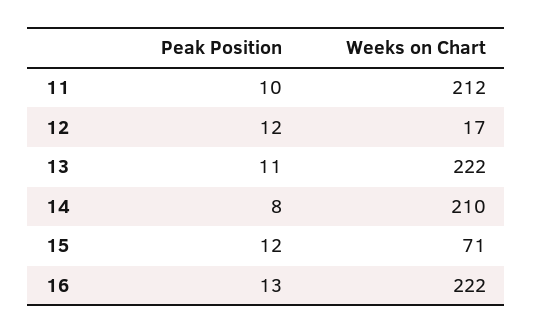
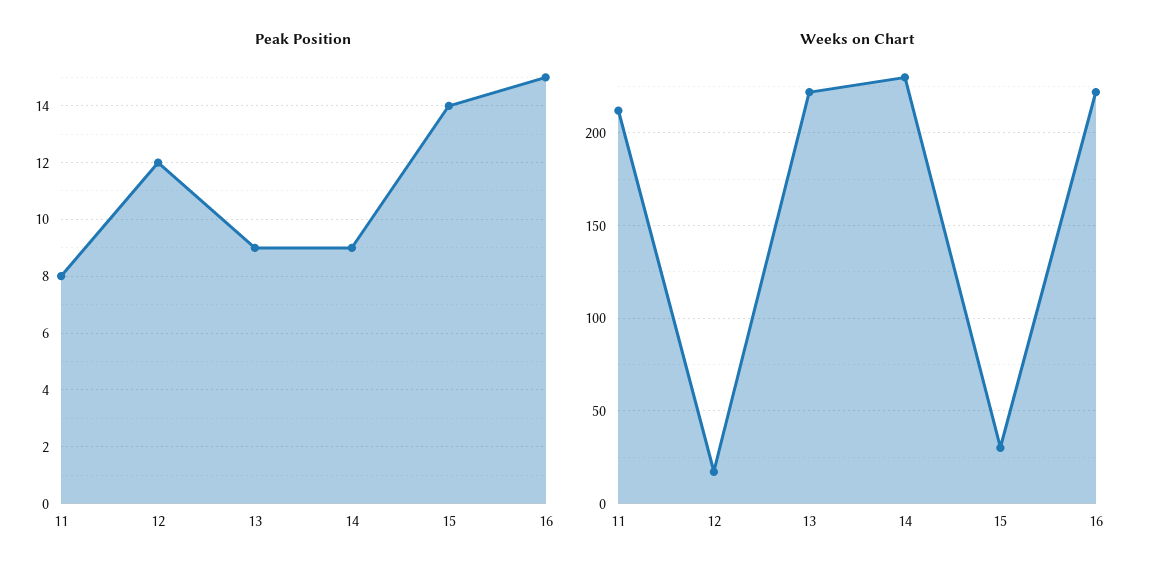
  {
    "Peak Position": {
-     "11": 10,
+     "11": 8,
      "12": 12,
-     "13": 11,
+     "13": 9,
-     "14": 8,
+     "14": 9,
-     "15": 12,
+     "15": 14,
-     "16": 13
+     "16": 15
    },
    "Weeks on Chart": {
      "11": 212,
      "12": 17,
      "13": 222,
-     "14": 210,
+     "14": 230,
-     "15": 71,
+     "15": 30,
      "16": 222
    }
  }

